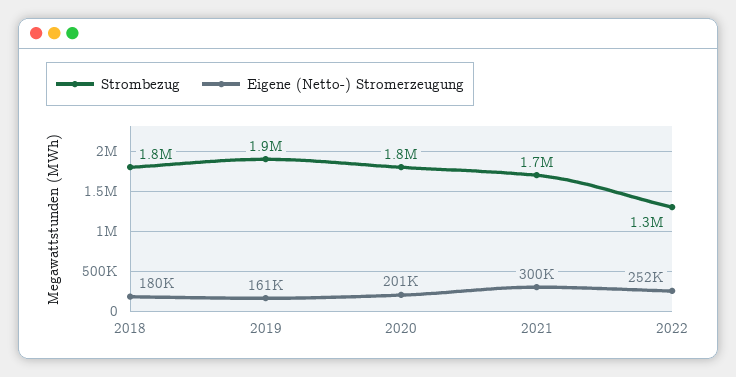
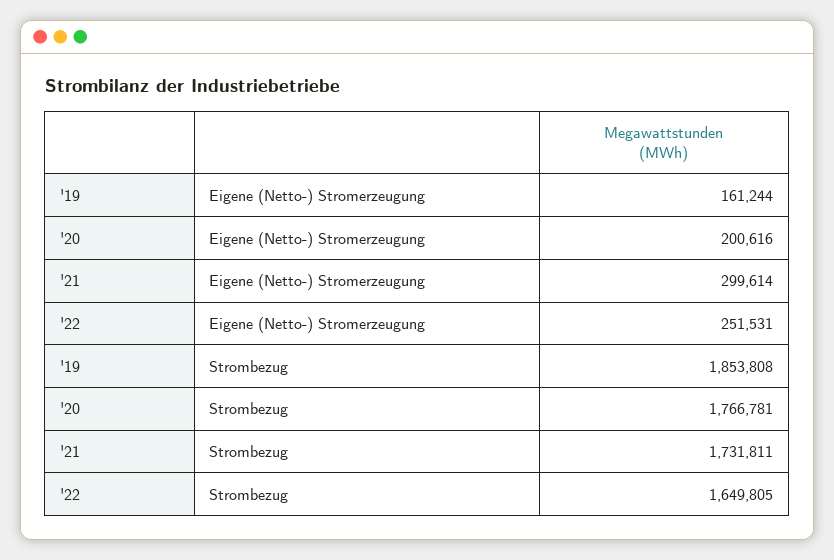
  {
    "Strombezug": {
-     "2018": 1800000,
      "2019": 1853808,
      "2020": 1766781,
      "2021": 1731811,
-     "2022": 1300000
+     "2022": 1649805
    },
    "Eigene (Netto-) Stromerzeugung": {
-     "2018": 180000,
      "2019": 161244,
      "2020": 200616,
      "2021": 299614,
      "2022": 251531
    }
  }

